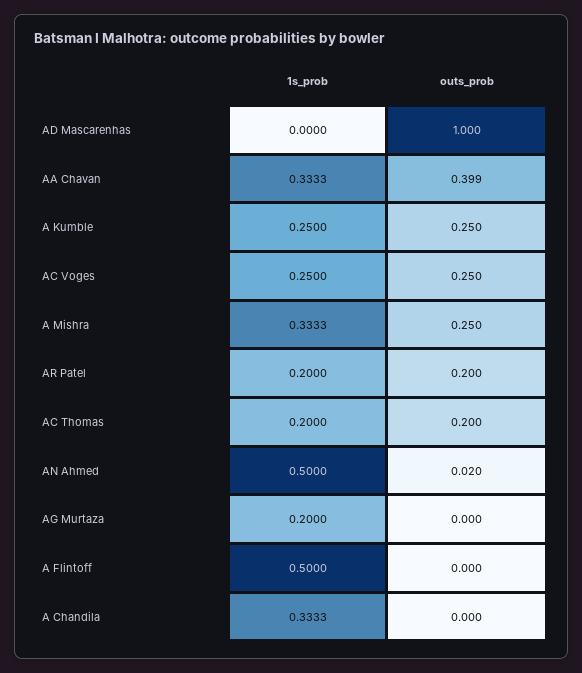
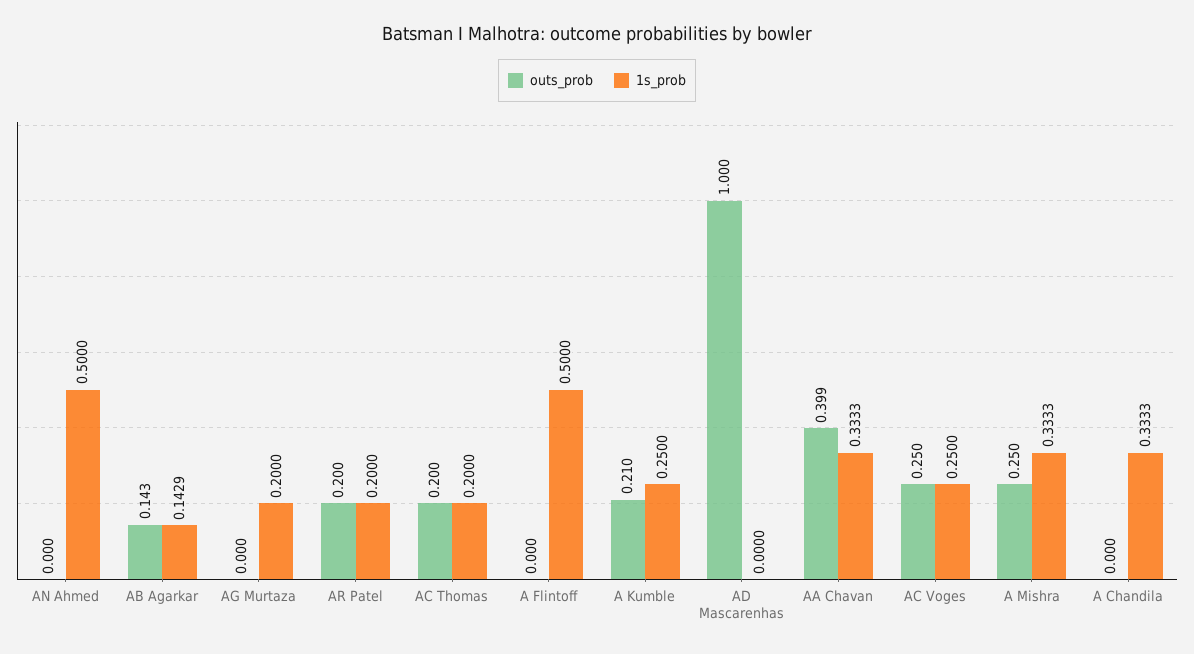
  {
    "1s_prob": {
      "AD Mascarenhas": 0,
      "AA Chavan": 0.3333,
      "A Kumble": 0.25,
      "AC Voges": 0.25,
      "A Mishra": 0.3333,
      "AR Patel": 0.2,
      "AC Thomas": 0.2,
      "AN Ahmed": 0.5,
      "AG Murtaza": 0.2,
      "A Flintoff": 0.5,
-     "A Chandila": 0.3333
+     "A Chandila": 0.3333,
+     "AB Agarkar": 0.1429
    },
    "outs_prob": {
      "AD Mascarenhas": 1,
      "AA Chavan": 0.399,
-     "A Kumble": 0.25,
+     "A Kumble": 0.21,
      "AC Voges": 0.25,
      "A Mishra": 0.25,
      "AR Patel": 0.2,
      "AC Thomas": 0.2,
-     "AN Ahmed": 0.02,
+     "AN Ahmed": 0,
      "AG Murtaza": 0,
      "A Flintoff": 0,
-     "A Chandila": 0
+     "A Chandila": 0,
+     "AB Agarkar": 0.143
    }
  }

